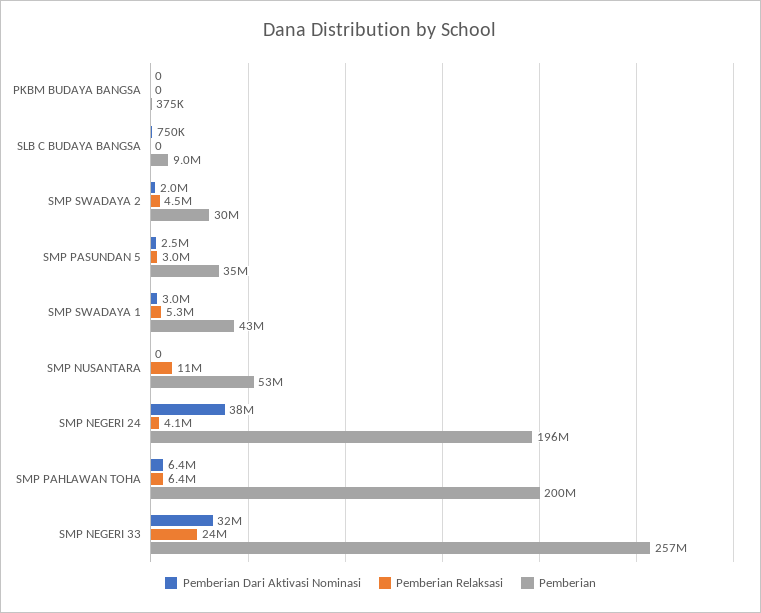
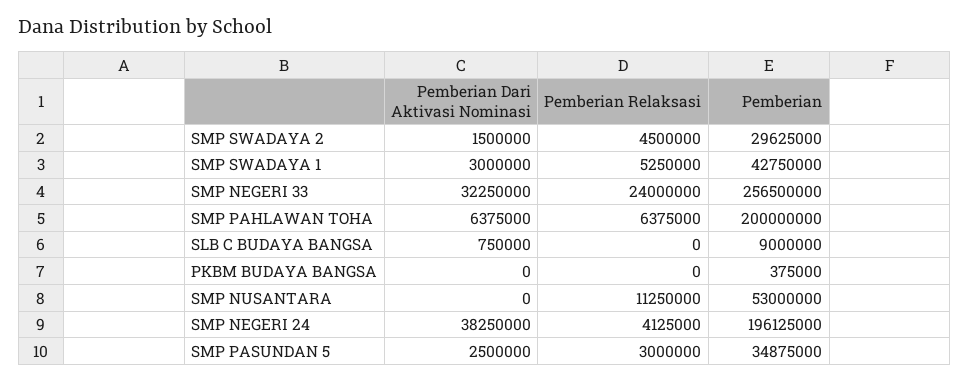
  {
    "Pemberian Dari Aktivasi Nominasi": {
      "PKBM BUDAYA BANGSA": 0,
      "SLB C BUDAYA BANGSA": 750000,
-     "SMP SWADAYA 2": 2000000,
+     "SMP SWADAYA 2": 1500000,
      "SMP PASUNDAN 5": 2500000,
      "SMP SWADAYA 1": 3000000,
      "SMP NUSANTARA": 0,
      "SMP NEGERI 24": 38250000,
      "SMP PAHLAWAN TOHA": 6375000,
      "SMP NEGERI 33": 32250000
    },
    "Pemberian Relaksasi": {
      "PKBM BUDAYA BANGSA": 0,
      "SLB C BUDAYA BANGSA": 0,
      "SMP SWADAYA 2": 4500000,
      "SMP PASUNDAN 5": 3000000,
      "SMP SWADAYA 1": 5250000,
      "SMP NUSANTARA": 11250000,
      "SMP NEGERI 24": 4125000,
      "SMP PAHLAWAN TOHA": 6375000,
      "SMP NEGERI 33": 24000000
    },
    "Pemberian": {
      "PKBM BUDAYA BANGSA": 375000,
      "SLB C BUDAYA BANGSA": 9000000,
      "SMP SWADAYA 2": 29625000,
      "SMP PASUNDAN 5": 34875000,
      "SMP SWADAYA 1": 42750000,
      "SMP NUSANTARA": 53000000,
      "SMP NEGERI 24": 196125000,
      "SMP PAHLAWAN TOHA": 200000000,
      "SMP NEGERI 33": 256500000
    }
  }

